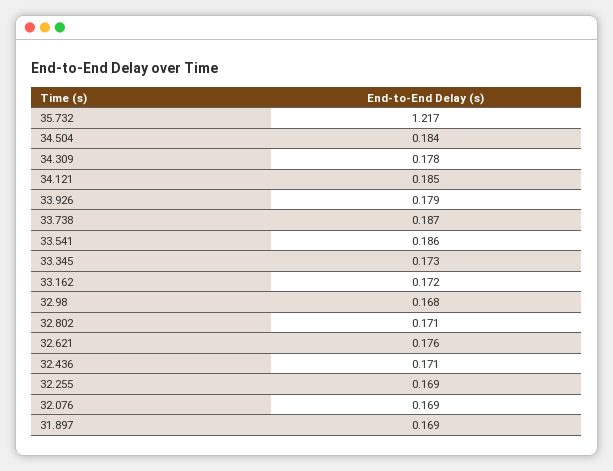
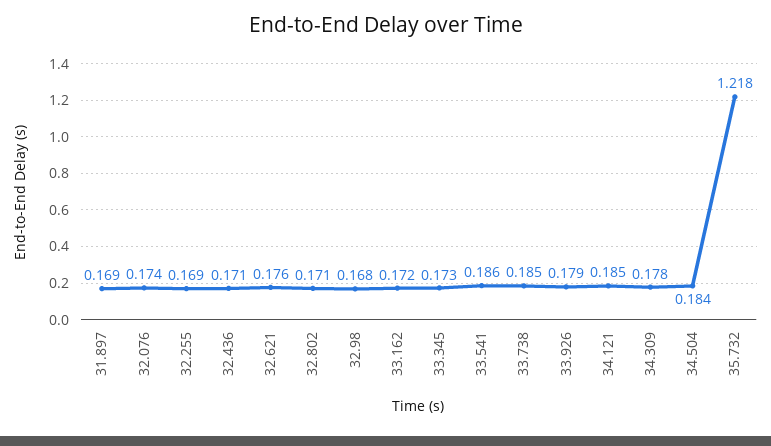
  {
-   "35.732": 1.217,
+   "35.732": 1.218,
    "34.504": 0.184,
    "34.309": 0.178,
    "34.121": 0.185,
    "33.926": 0.179,
-   "33.738": 0.187,
+   "33.738": 0.185,
    "33.541": 0.186,
    "33.345": 0.173,
    "33.162": 0.172,
    "32.98": 0.168,
    "32.802": 0.171,
    "32.621": 0.176,
    "32.436": 0.171,
    "32.255": 0.169,
-   "32.076": 0.169,
+   "32.076": 0.174,
    "31.897": 0.169
  }

